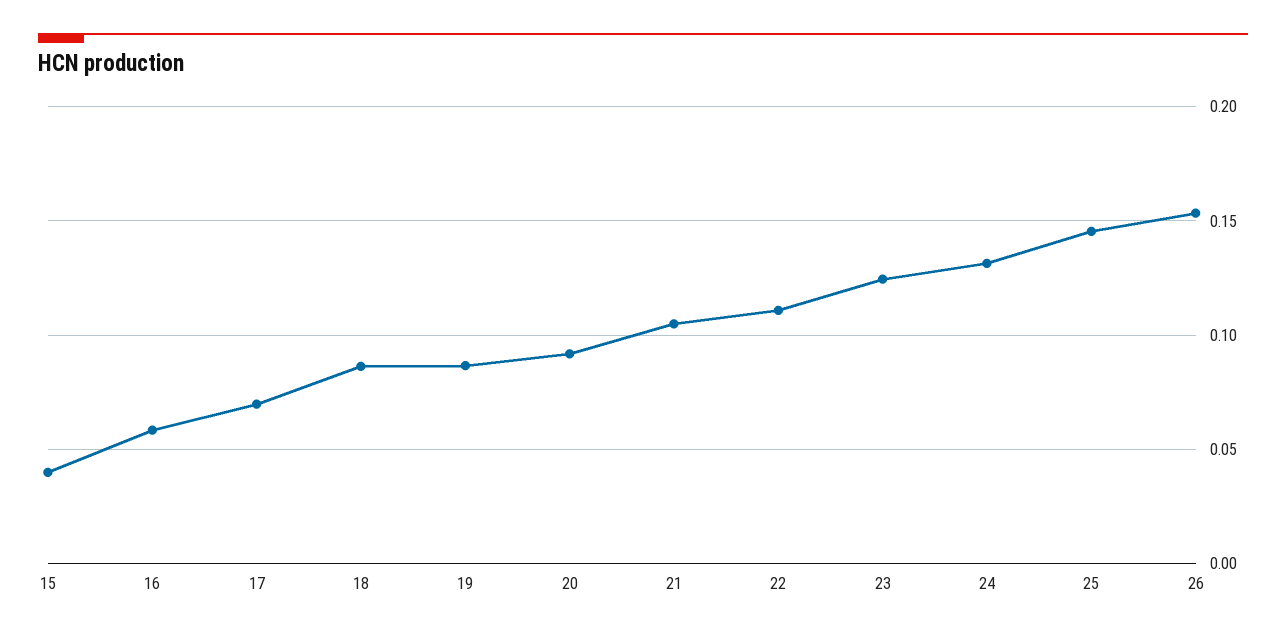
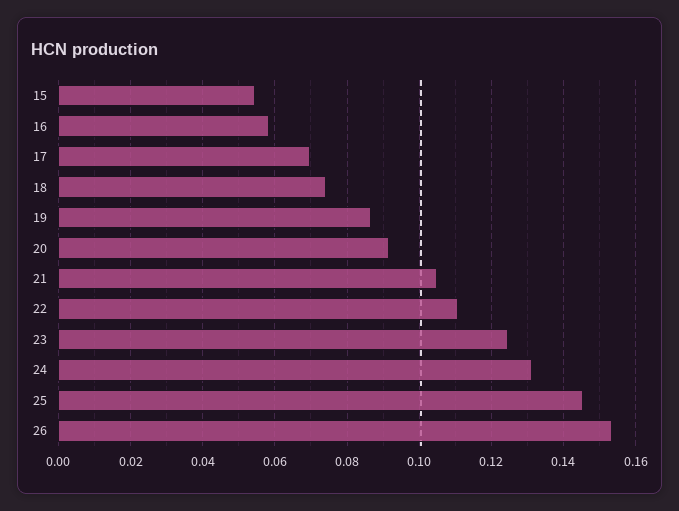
  {
-   "15": 0.04,
+   "15": 0.054,
    "16": 0.058,
    "17": 0.07,
-   "18": 0.085,
+   "18": 0.074,
    "19": 0.086,
    "20": 0.092,
    "21": 0.104,
    "22": 0.11,
    "23": 0.124,
    "24": 0.132,
    "25": 0.146,
    "26": 0.154
  }

